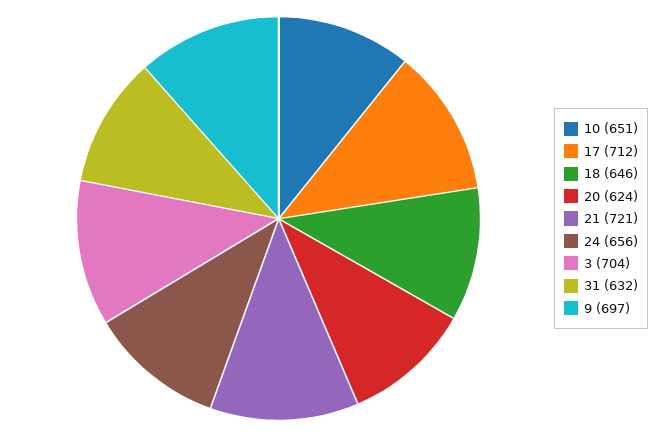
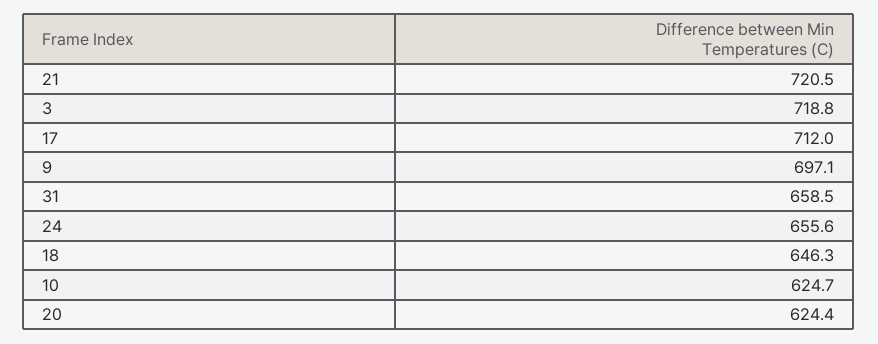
  {
-   "10": 651,
+   "10": 624.7,
    "17": 712,
    "18": 646.3,
    "20": 624.4,
    "21": 720.5,
    "24": 655.6,
-   "3": 704,
+   "3": 718.8,
-   "31": 632,
+   "31": 658.5,
    "9": 697.1
  }

